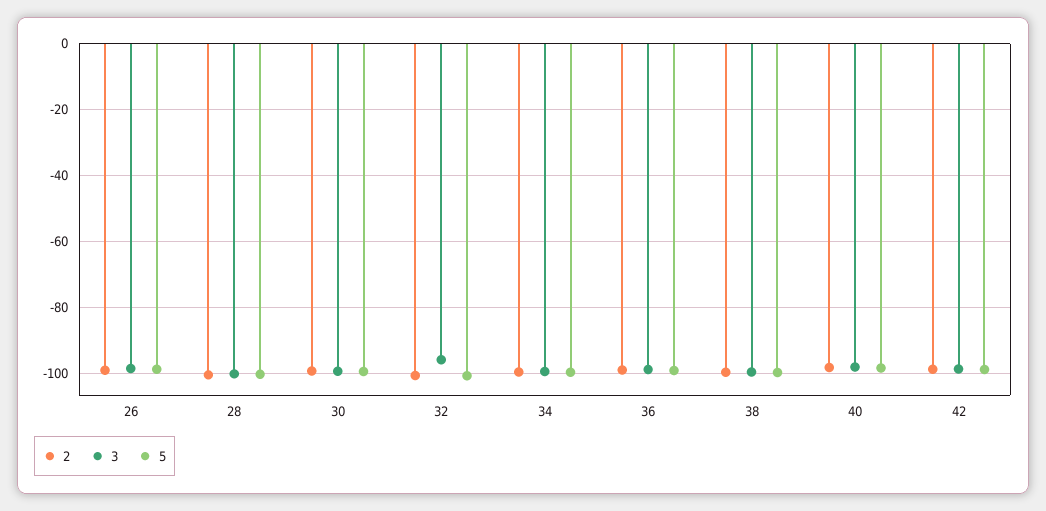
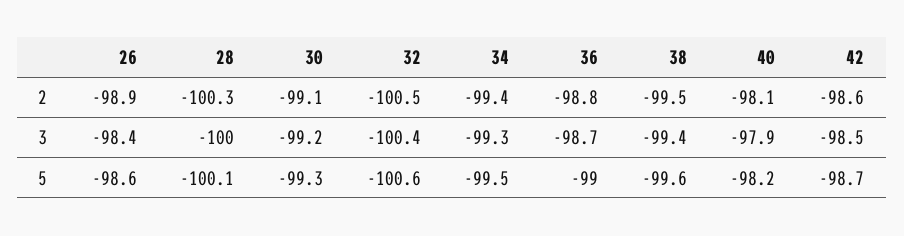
  {
    "2": {
      "26": -98.9,
      "28": -100.3,
      "30": -99.1,
      "32": -100.5,
      "34": -99.4,
      "36": -98.8,
      "38": -99.5,
      "40": -98.1,
      "42": -98.6
    },
    "3": {
      "26": -98.4,
      "28": -100,
      "30": -99.2,
-     "32": -96,
+     "32": -100.4,
      "34": -99.3,
      "36": -98.7,
      "38": -99.4,
      "40": -97.9,
      "42": -98.5
    },
    "5": {
      "26": -98.6,
      "28": -100.1,
      "30": -99.3,
      "32": -100.6,
      "34": -99.5,
      "36": -99,
      "38": -99.6,
      "40": -98.2,
      "42": -98.7
    }
  }

